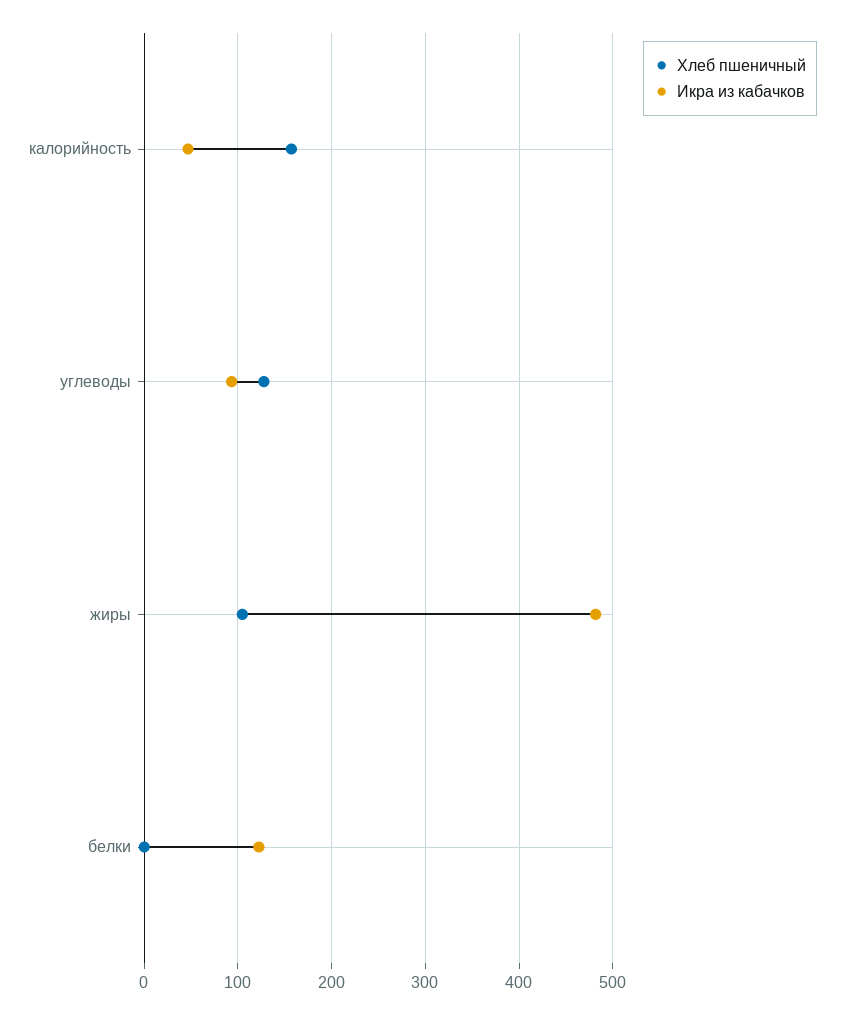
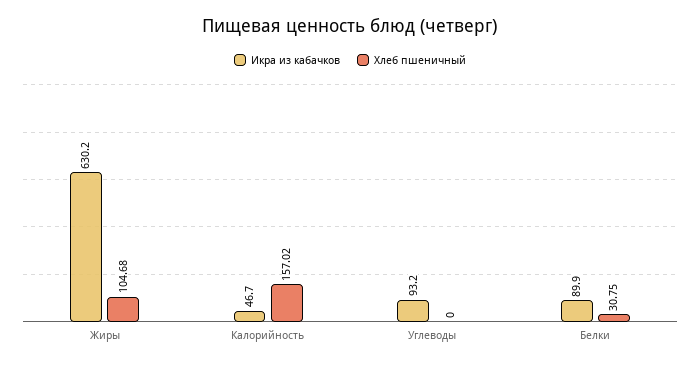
  {
    "Хлеб пшеничный": {
      "калорийность": 157.02,
-     "углеводы": 130,
+     "углеводы": 0,
      "жиры": 104.68,
-     "белки": 0
+     "белки": 30.75
    },
    "Икра из кабачков": {
      "калорийность": 46.7,
      "углеводы": 93.2,
-     "жиры": 480,
+     "жиры": 630.2,
-     "белки": 120
+     "белки": 89.9
    }
  }

